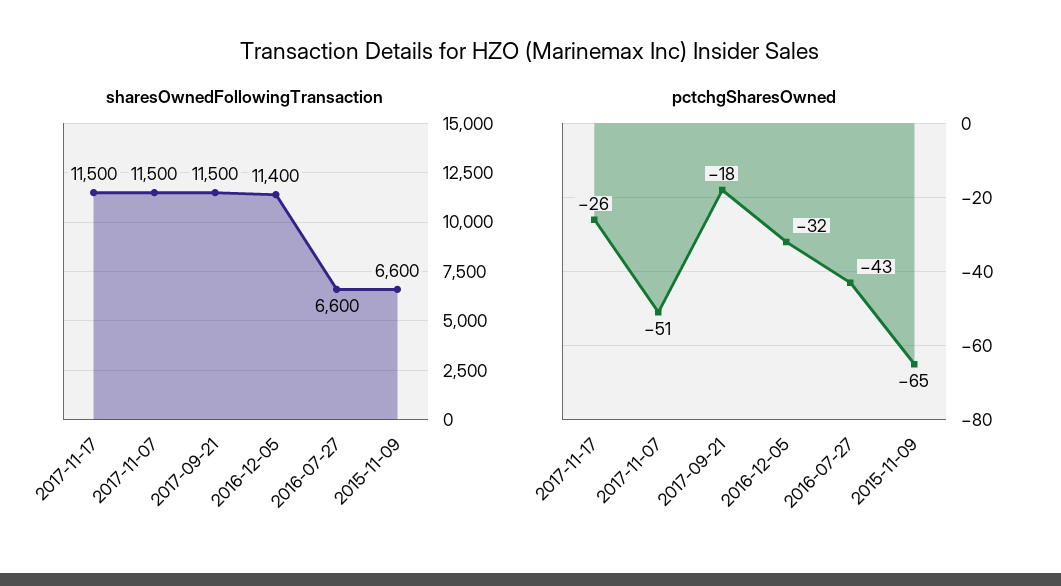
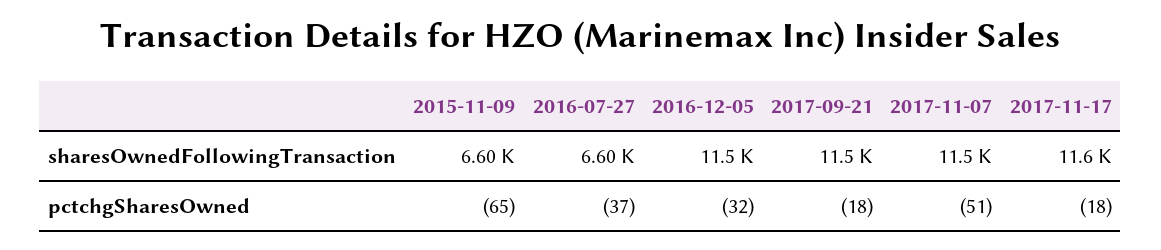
  {
    "sharesOwnedFollowingTransaction": {
-     "2017-11-17": 11500,
+     "2017-11-17": 11600,
      "2017-11-07": 11500,
      "2017-09-21": 11500,
-     "2016-12-05": 11400,
+     "2016-12-05": 11500,
      "2016-07-27": 6600,
      "2015-11-09": 6600
    },
    "pctchgSharesOwned": {
-     "2017-11-17": -26,
+     "2017-11-17": -18,
      "2017-11-07": -51,
      "2017-09-21": -18,
      "2016-12-05": -32,
-     "2016-07-27": -43,
+     "2016-07-27": -37,
      "2015-11-09": -65
    }
  }

